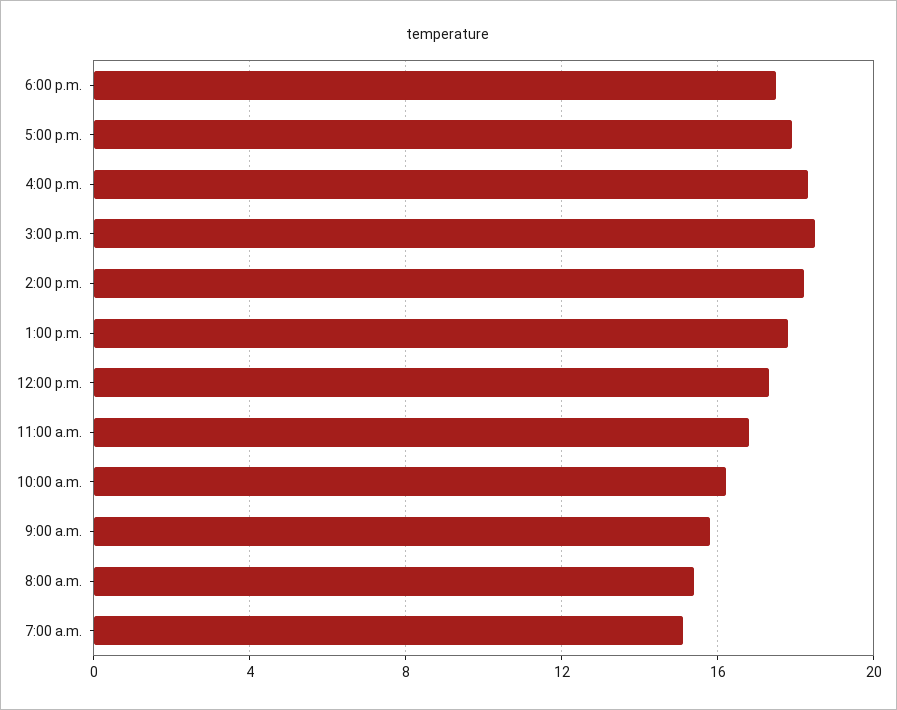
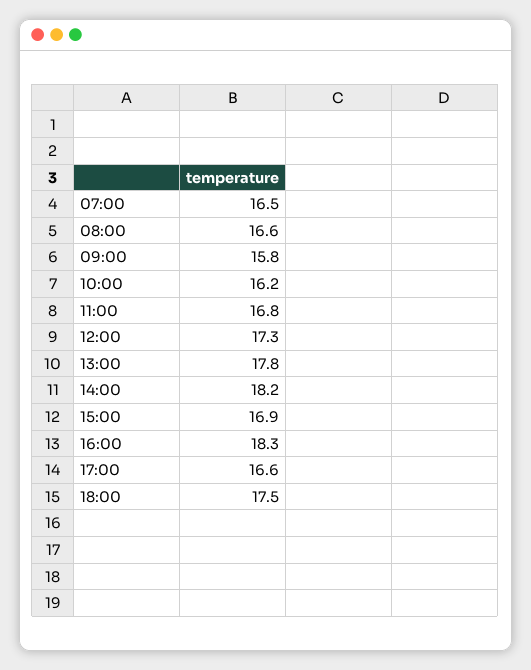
  {
    "6:00 p.m.": 17.5,
-   "5:00 p.m.": 18,
+   "5:00 p.m.": 16.6,
    "4:00 p.m.": 18.3,
-   "3:00 p.m.": 18.5,
+   "3:00 p.m.": 16.9,
    "2:00 p.m.": 18.2,
    "1:00 p.m.": 17.8,
    "12:00 p.m.": 17.3,
    "11:00 a.m.": 16.8,
    "10:00 a.m.": 16.2,
    "9:00 a.m.": 15.8,
-   "8:00 a.m.": 15.5,
+   "8:00 a.m.": 16.6,
-   "7:00 a.m.": 15
+   "7:00 a.m.": 16.5
  }

